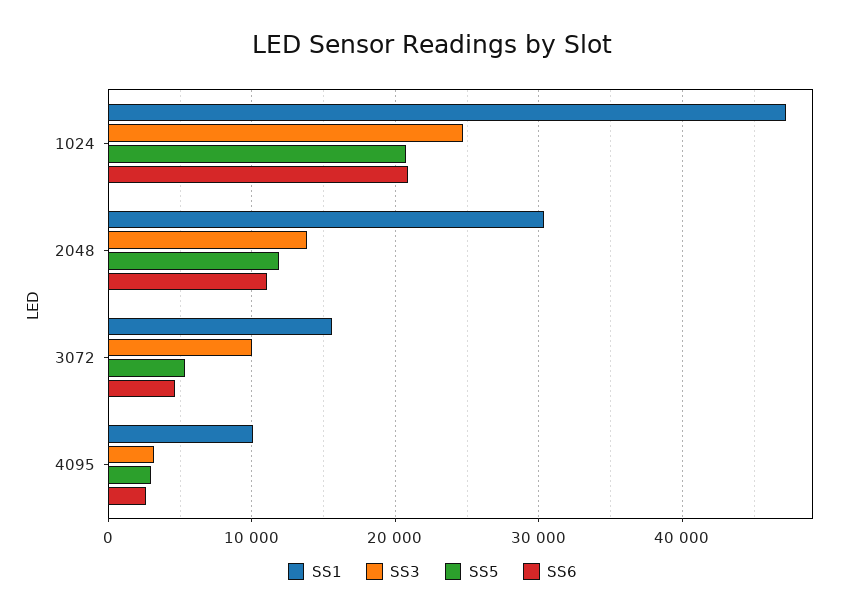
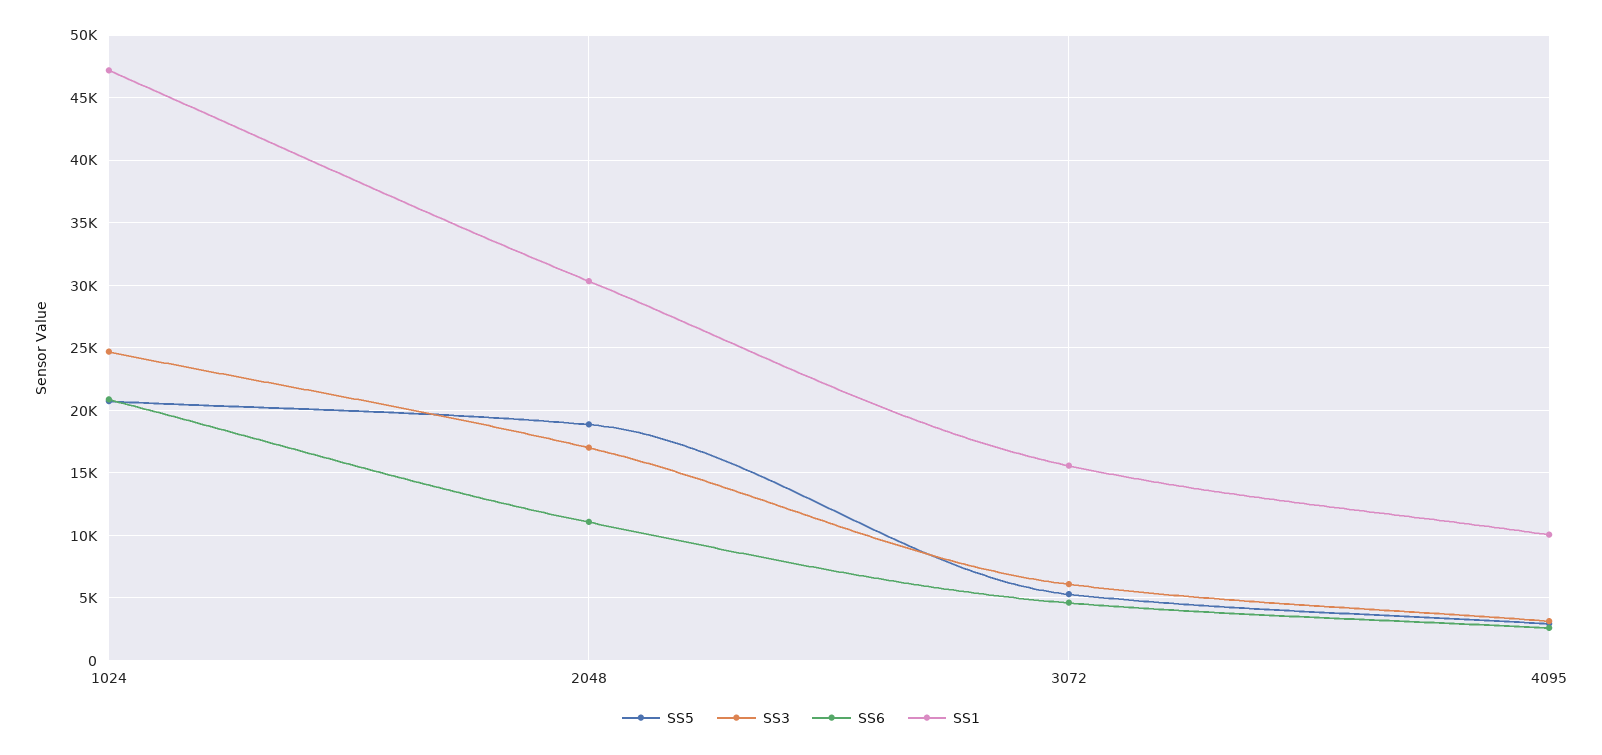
  {
    "SS1": {
      "1024": 47000,
      "2048": 30500,
      "3072": 15500,
      "4095": 10000
    },
    "SS3": {
      "1024": 24500,
-     "2048": 14000,
+     "2048": 17000,
-     "3072": 10000,
+     "3072": 6000,
      "4095": 3000
    },
    "SS5": {
      "1024": 20500,
-     "2048": 12000,
+     "2048": 19000,
      "3072": 5500,
      "4095": 3000
    },
    "SS6": {
      "1024": 21000,
      "2048": 11000,
      "3072": 4500,
      "4095": 2500
    }
  }

